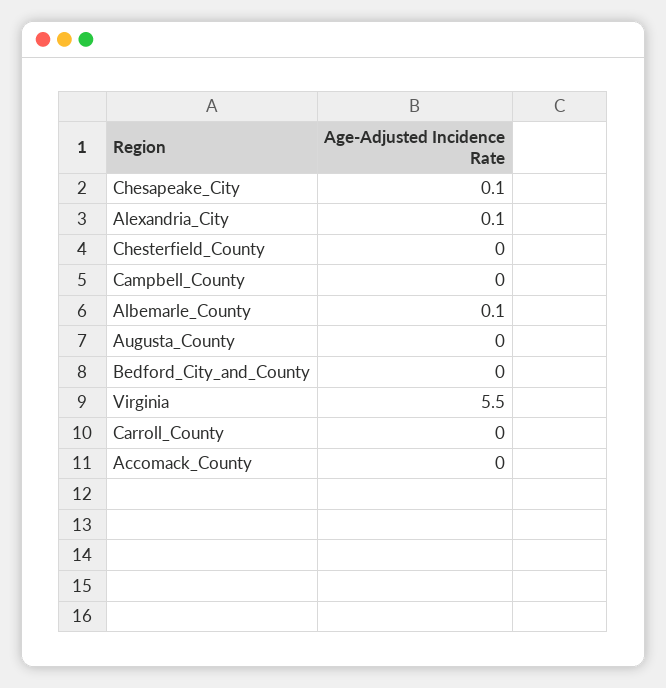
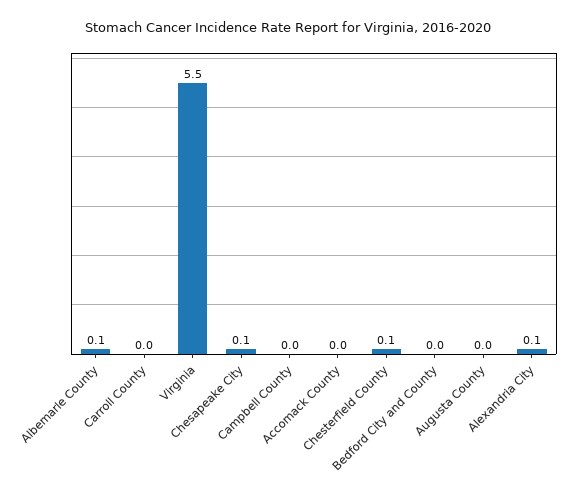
  {
    "Chesapeake_City": 0.1,
    "Alexandria_City": 0.1,
-   "Chesterfield_County": 0,
+   "Chesterfield_County": 0.1,
    "Campbell_County": 0,
    "Albemarle_County": 0.1,
    "Augusta_County": 0,
    "Bedford_City_and_County": 0,
    "Virginia": 5.5,
    "Carroll_County": 0,
    "Accomack_County": 0
  }

